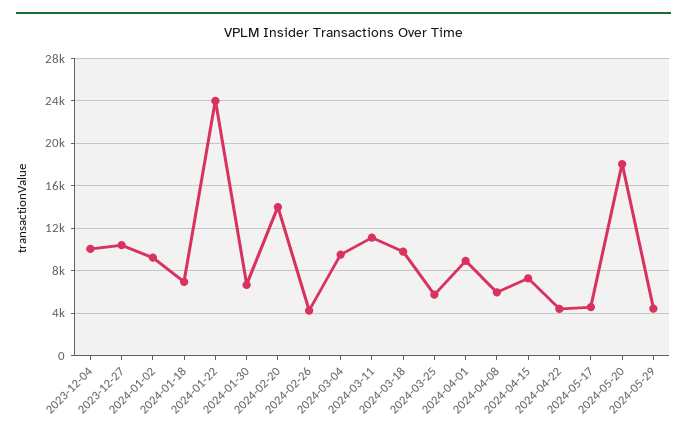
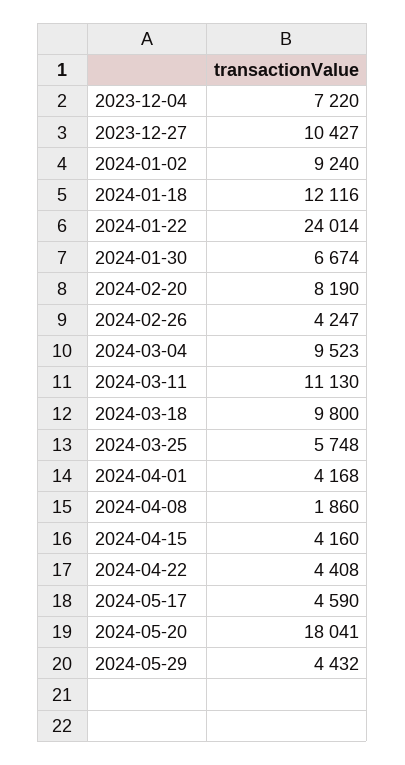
  {
-   "2023-12-04": 10000,
+   "2023-12-04": 7220,
    "2023-12-27": 10427,
    "2024-01-02": 9240,
-   "2024-01-18": 7000,
+   "2024-01-18": 12116,
    "2024-01-22": 24014,
    "2024-01-30": 6674,
-   "2024-02-20": 14000,
+   "2024-02-20": 8190,
    "2024-02-26": 4247,
    "2024-03-04": 9523,
    "2024-03-11": 11130,
    "2024-03-18": 9800,
    "2024-03-25": 5748,
-   "2024-04-01": 9000,
+   "2024-04-01": 4168,
-   "2024-04-08": 6000,
+   "2024-04-08": 1860,
-   "2024-04-15": 7000,
+   "2024-04-15": 4160,
    "2024-04-22": 4408,
    "2024-05-17": 4590,
    "2024-05-20": 18041,
    "2024-05-29": 4432
  }

